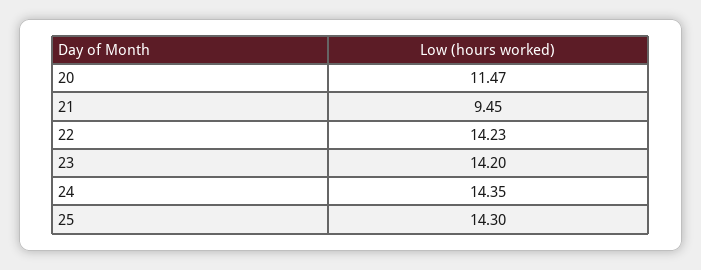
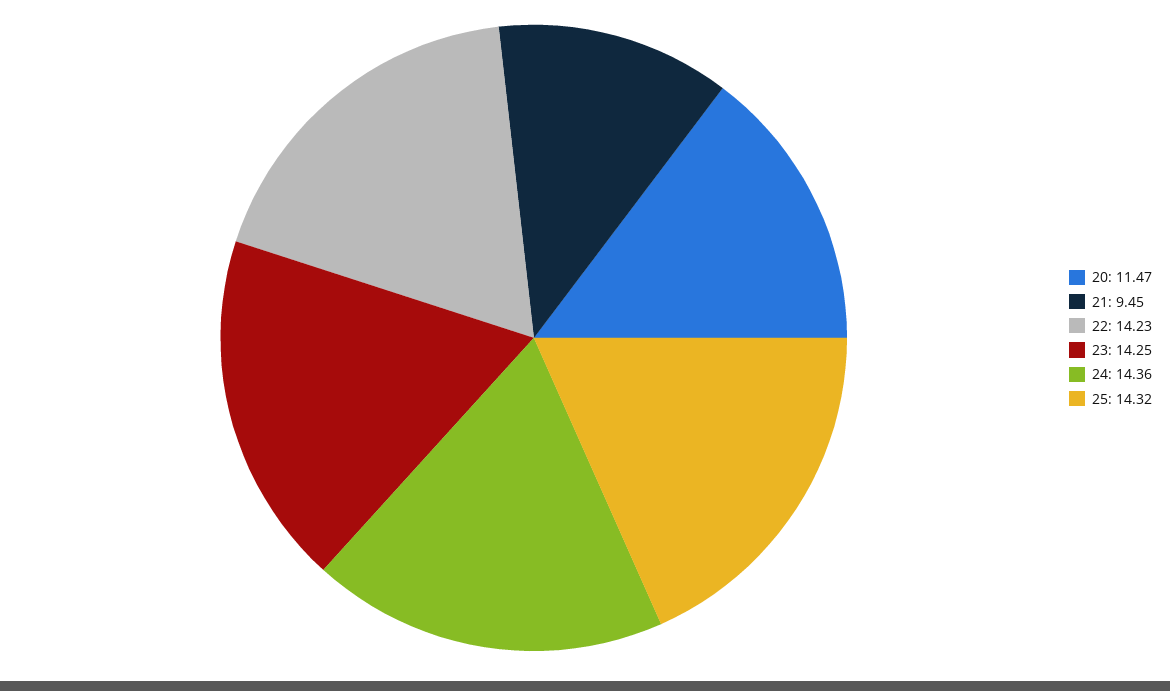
  {
    "20": 11.47,
    "21": 9.45,
    "22": 14.23,
-   "23": 14.2,
+   "23": 14.25,
-   "24": 14.35,
+   "24": 14.36,
-   "25": 14.3
+   "25": 14.32
  }

